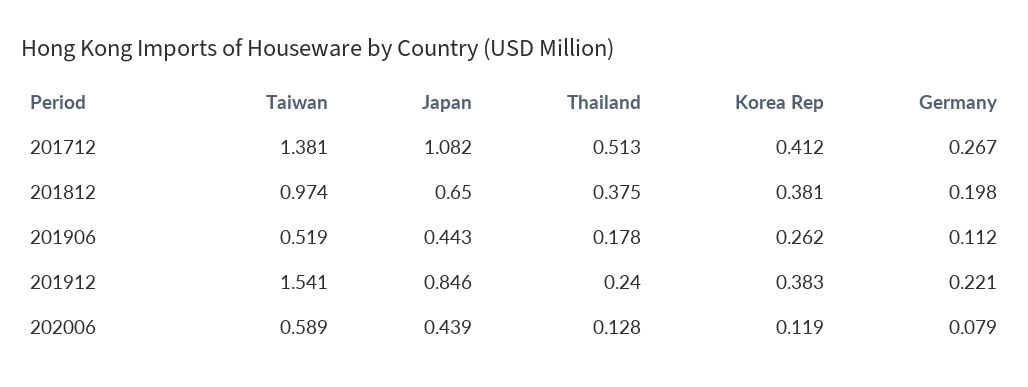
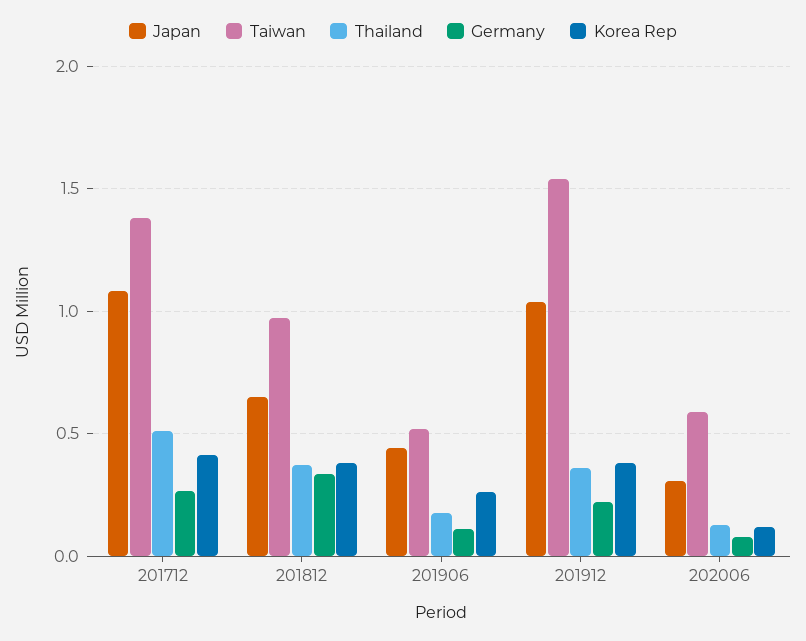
  {
    "Taiwan": {
      "201712": 1.381,
      "201812": 0.974,
      "201906": 0.519,
      "201912": 1.541,
      "202006": 0.589
    },
    "Japan": {
      "201712": 1.082,
      "201812": 0.65,
      "201906": 0.443,
-     "201912": 0.846,
+     "201912": 1.05,
-     "202006": 0.439
+     "202006": 0.3
    },
    "Thailand": {
      "201712": 0.513,
      "201812": 0.375,
      "201906": 0.178,
-     "201912": 0.24,
+     "201912": 0.35,
      "202006": 0.128
    },
    "Korea Rep": {
      "201712": 0.412,
      "201812": 0.381,
      "201906": 0.262,
      "201912": 0.383,
      "202006": 0.119
    },
    "Germany": {
      "201712": 0.267,
-     "201812": 0.198,
+     "201812": 0.35,
      "201906": 0.112,
      "201912": 0.221,
      "202006": 0.079
    }
  }

